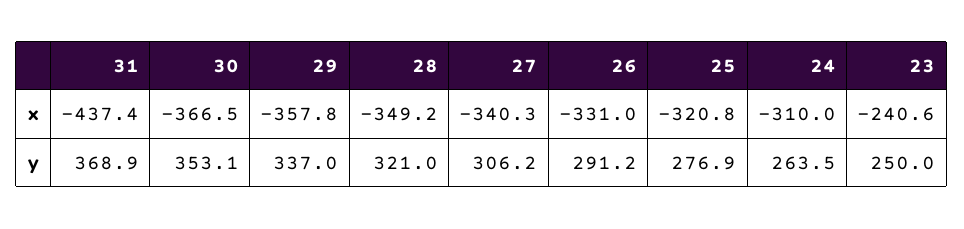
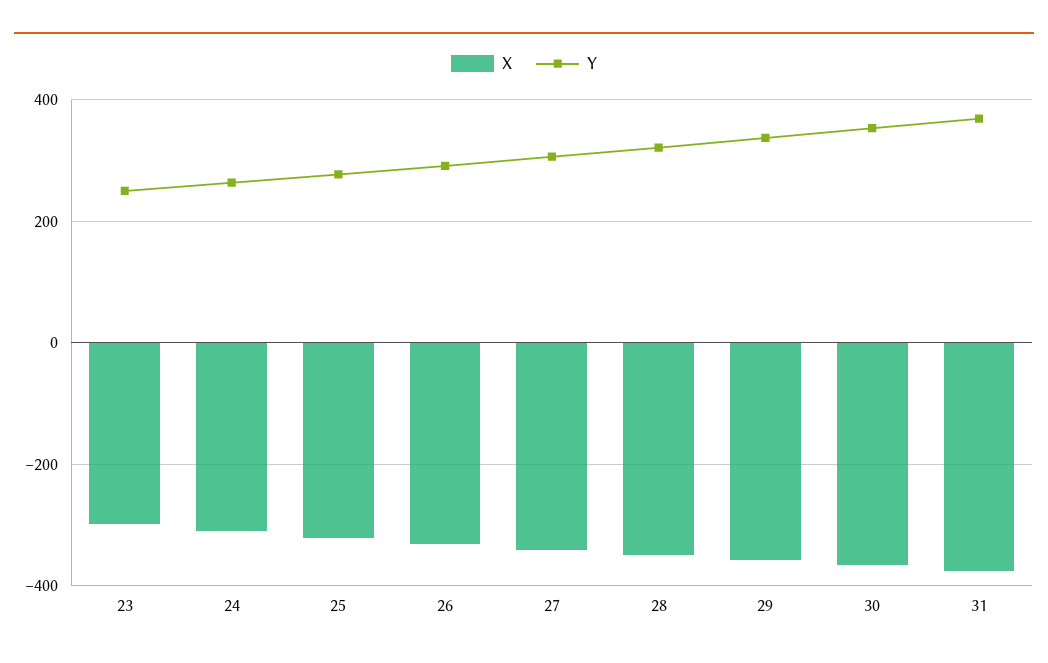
  {
    "x": {
-     "31": -437.4,
+     "31": -380,
      "30": -366.5,
      "29": -357.8,
      "28": -349.2,
      "27": -340.3,
      "26": -331,
      "25": -320.8,
      "24": -310,
-     "23": -240.6
+     "23": -300
    },
    "y": {
      "31": 368.9,
      "30": 353.1,
      "29": 337,
      "28": 321,
      "27": 306.2,
      "26": 291.2,
      "25": 276.9,
      "24": 263.5,
      "23": 250
    }
  }

